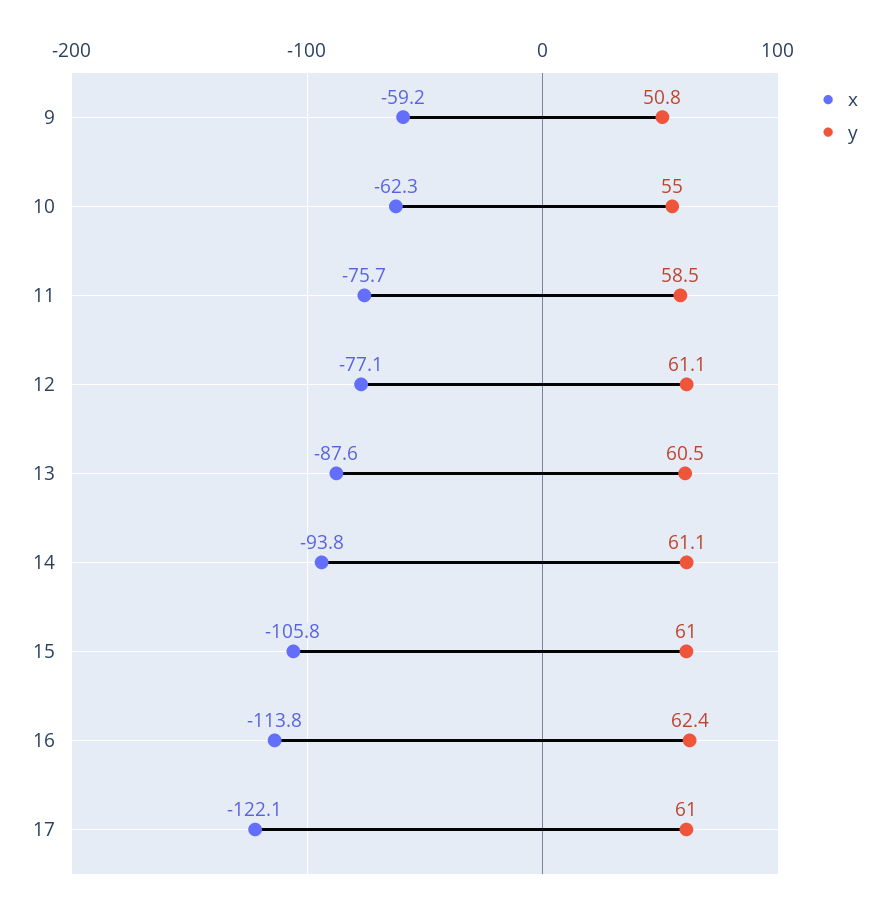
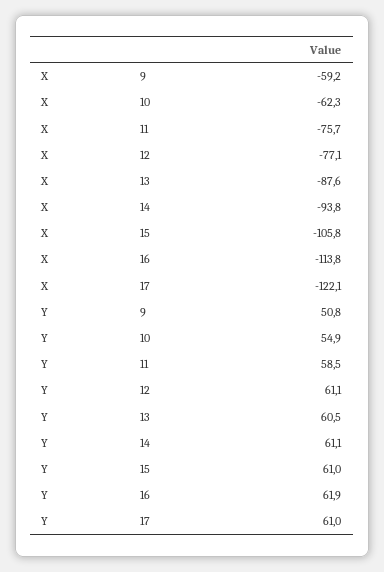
  {
    "x": {
      "9": -59.2,
      "10": -62.3,
      "11": -75.7,
      "12": -77.1,
      "13": -87.6,
      "14": -93.8,
      "15": -105.8,
      "16": -113.8,
      "17": -122.1
    },
    "y": {
      "9": 50.8,
-     "10": 55,
+     "10": 54.9,
      "11": 58.5,
      "12": 61.1,
      "13": 60.5,
      "14": 61.1,
      "15": 61,
-     "16": 62.4,
+     "16": 61.9,
      "17": 61
    }
  }

